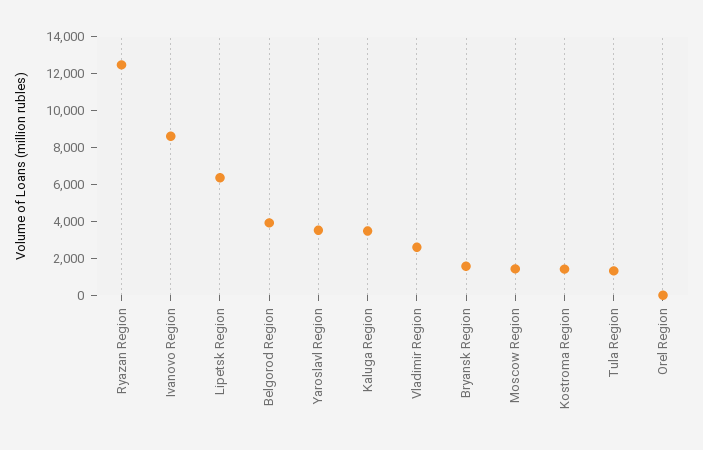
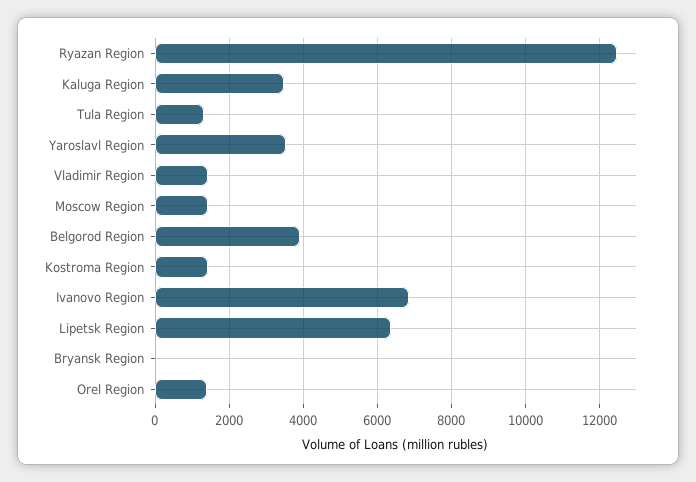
  {
    "Ryazan Region": 12400,
-   "Ivanovo Region": 8500,
+   "Ivanovo Region": 6800,
    "Lipetsk Region": 6400,
    "Belgorod Region": 4000,
    "Yaroslavl Region": 3600,
    "Kaluga Region": 3400,
-   "Vladimir Region": 2500,
+   "Vladimir Region": 1400,
-   "Bryansk Region": 1500,
+   "Bryansk Region": 0,
    "Moscow Region": 1400,
    "Kostroma Region": 1400,
    "Tula Region": 1400,
-   "Orel Region": 0
+   "Orel Region": 1400
  }

